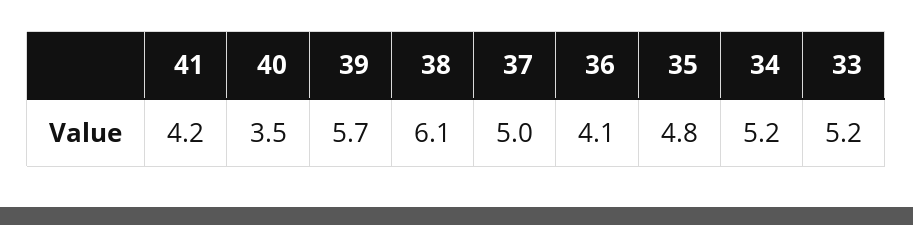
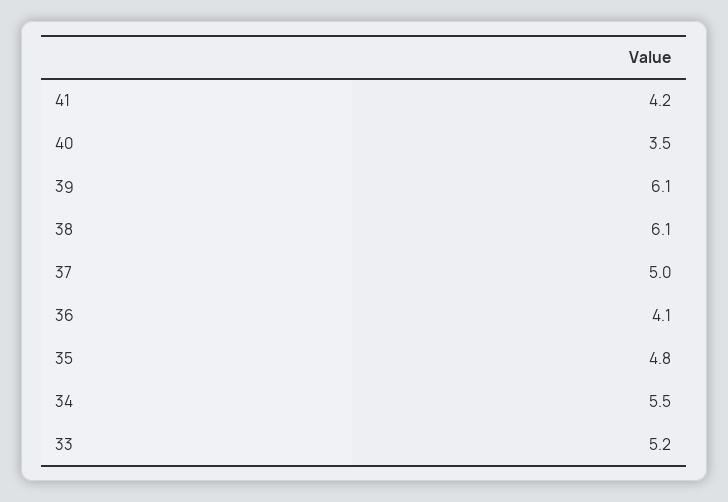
  {
    "41": 4.2,
    "40": 3.5,
-   "39": 5.7,
+   "39": 6.1,
    "38": 6.1,
    "37": 5,
    "36": 4.1,
    "35": 4.8,
-   "34": 5.2,
+   "34": 5.5,
    "33": 5.2
  }

